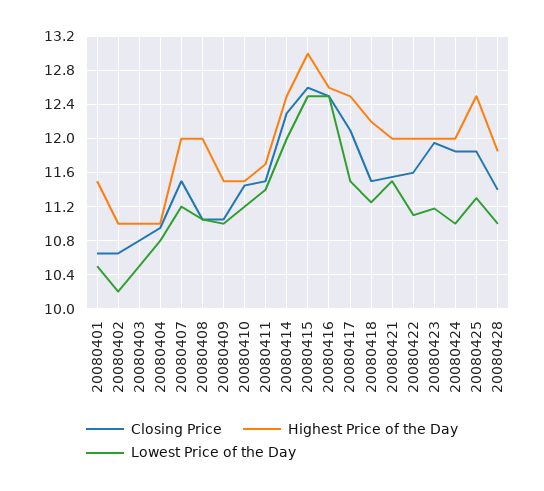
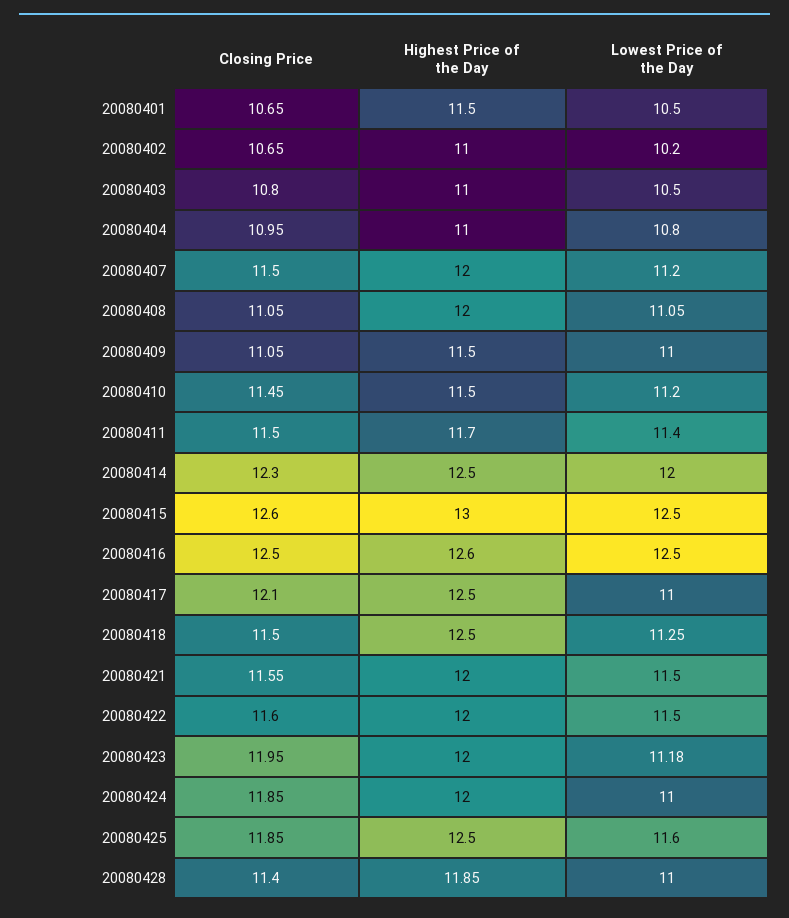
  {
    "Closing Price": {
      "20080401": 10.65,
      "20080402": 10.65,
      "20080403": 10.8,
      "20080404": 10.95,
      "20080407": 11.5,
      "20080408": 11.05,
      "20080409": 11.05,
      "20080410": 11.45,
      "20080411": 11.5,
      "20080414": 12.3,
      "20080415": 12.6,
      "20080416": 12.5,
      "20080417": 12.1,
      "20080418": 11.5,
      "20080421": 11.55,
      "20080422": 11.6,
      "20080423": 11.95,
      "20080424": 11.85,
      "20080425": 11.85,
      "20080428": 11.4
    },
    "Highest Price of the Day": {
      "20080401": 11.5,
      "20080402": 11,
      "20080403": 11,
      "20080404": 11,
      "20080407": 12,
      "20080408": 12,
      "20080409": 11.5,
      "20080410": 11.5,
      "20080411": 11.7,
      "20080414": 12.5,
      "20080415": 13,
      "20080416": 12.6,
      "20080417": 12.5,
-     "20080418": 12.2,
+     "20080418": 12.5,
      "20080421": 12,
      "20080422": 12,
      "20080423": 12,
      "20080424": 12,
      "20080425": 12.5,
      "20080428": 11.85
    },
    "Lowest Price of the Day": {
      "20080401": 10.5,
      "20080402": 10.2,
      "20080403": 10.5,
      "20080404": 10.8,
      "20080407": 11.2,
      "20080408": 11.05,
      "20080409": 11,
      "20080410": 11.2,
      "20080411": 11.4,
      "20080414": 12,
      "20080415": 12.5,
      "20080416": 12.5,
-     "20080417": 11.5,
+     "20080417": 11,
      "20080418": 11.25,
      "20080421": 11.5,
-     "20080422": 11.1,
+     "20080422": 11.5,
      "20080423": 11.18,
      "20080424": 11,
-     "20080425": 11.3,
+     "20080425": 11.6,
      "20080428": 11
    }
  }

